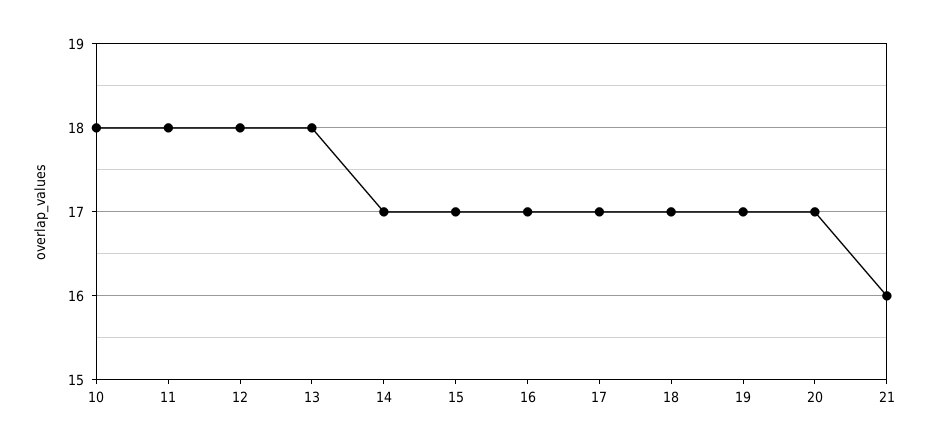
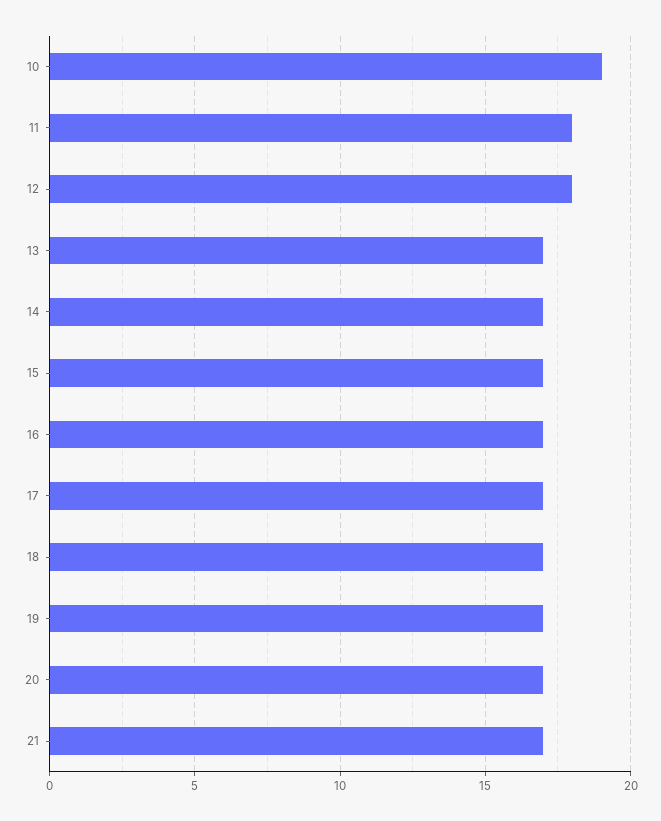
  {
-   "10": 18,
+   "10": 19,
    "11": 18,
    "12": 18,
-   "13": 18,
+   "13": 17,
    "14": 17,
    "15": 17,
    "16": 17,
    "17": 17,
    "18": 17,
    "19": 17,
    "20": 17,
-   "21": 16
+   "21": 17
  }

